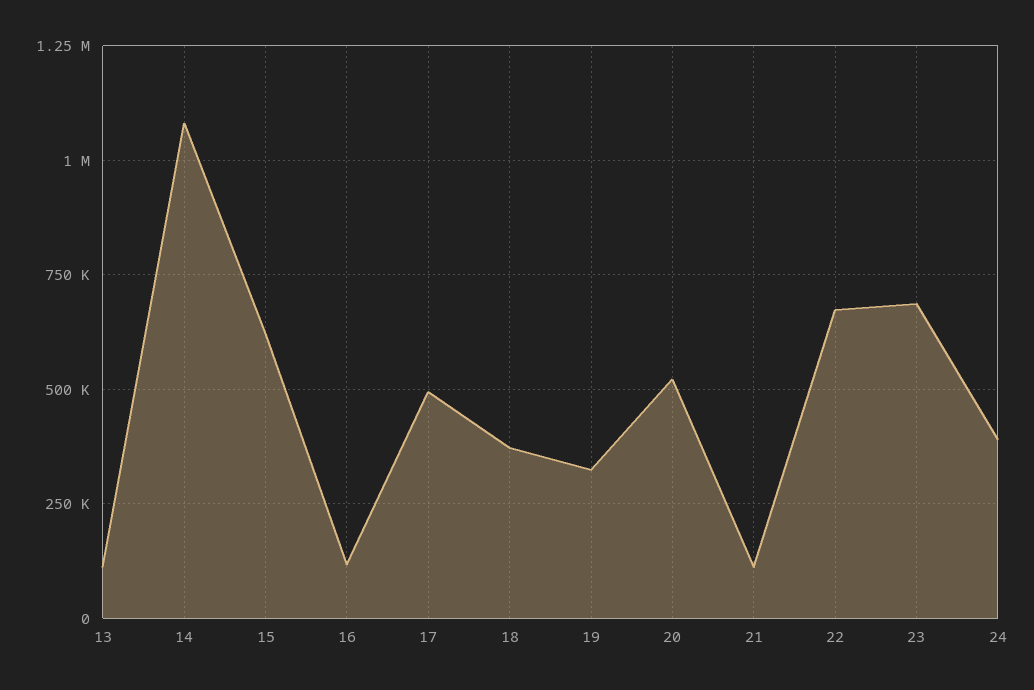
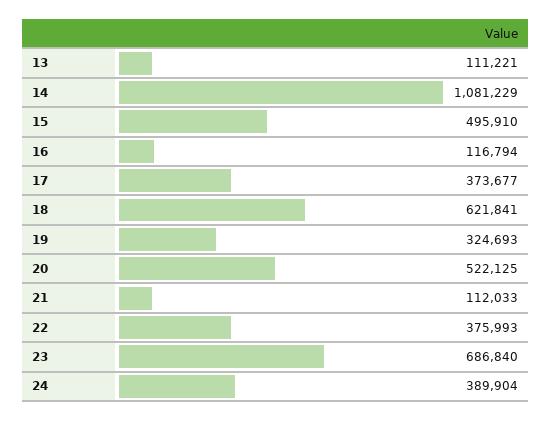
  {
    "13": 111221,
    "14": 1081229,
-   "15": 625000,
+   "15": 495910,
    "16": 116794,
-   "17": 500000,
+   "17": 373677,
-   "18": 375000,
+   "18": 621841,
    "19": 324693,
    "20": 522125,
    "21": 112033,
-   "22": 675000,
+   "22": 375993,
    "23": 686840,
    "24": 389904
  }

